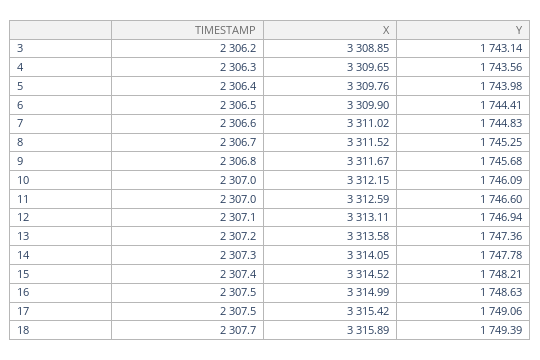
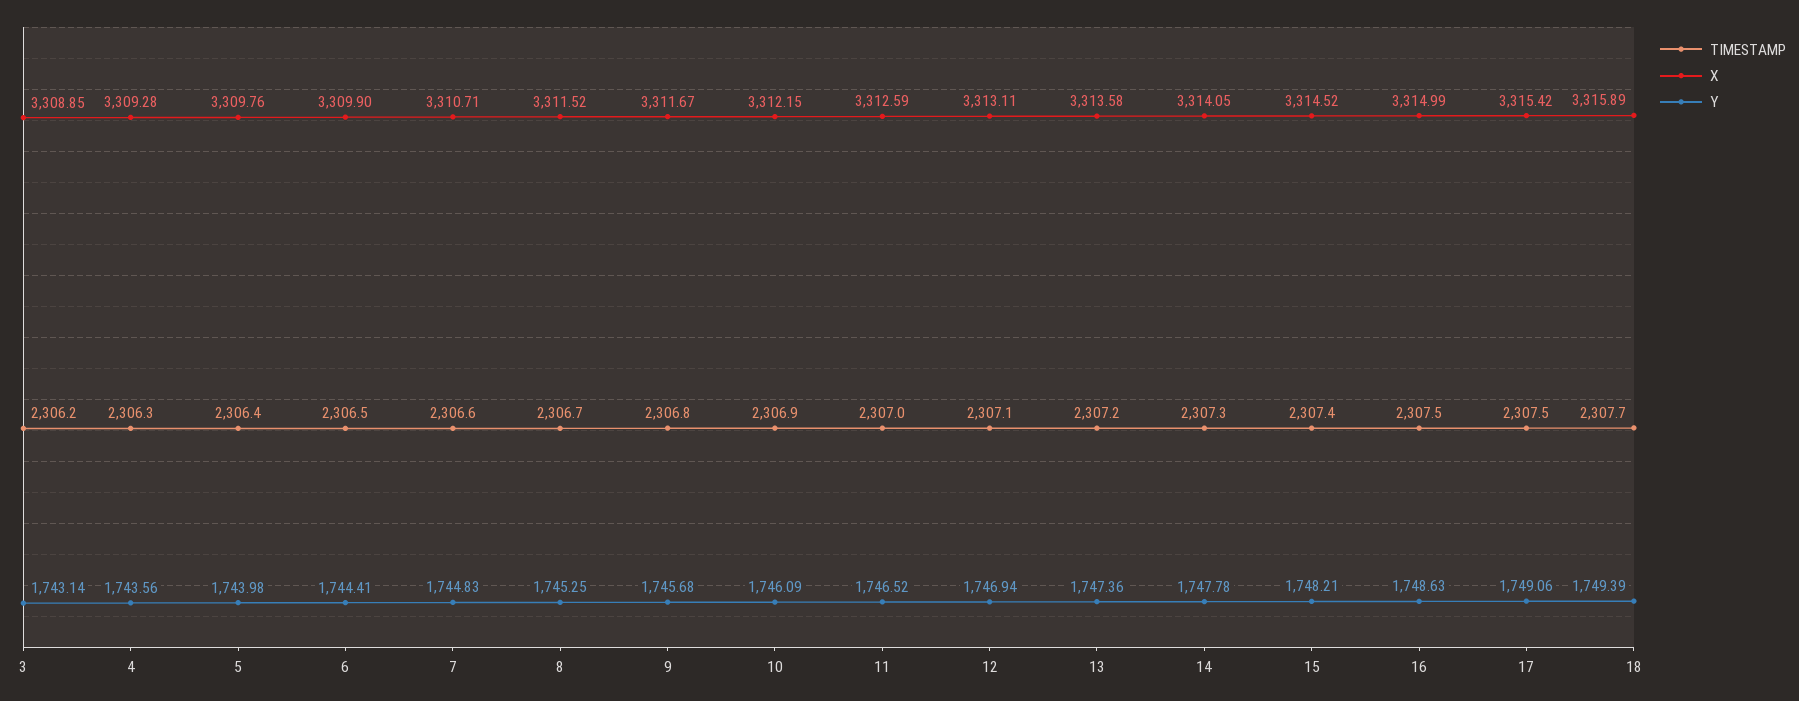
  {
    "TIMESTAMP": {
      "3": 2306.2,
      "4": 2306.3,
      "5": 2306.4,
      "6": 2306.5,
      "7": 2306.6,
      "8": 2306.7,
      "9": 2306.8,
-     "10": 2307,
+     "10": 2306.9,
      "11": 2307,
      "12": 2307.1,
      "13": 2307.2,
      "14": 2307.3,
      "15": 2307.4,
      "16": 2307.5,
      "17": 2307.5,
      "18": 2307.7
    },
    "X": {
      "3": 3308.85,
-     "4": 3309.65,
+     "4": 3309.28,
      "5": 3309.76,
      "6": 3309.9,
-     "7": 3311.02,
+     "7": 3310.71,
      "8": 3311.52,
      "9": 3311.67,
      "10": 3312.15,
      "11": 3312.59,
      "12": 3313.11,
      "13": 3313.58,
      "14": 3314.05,
      "15": 3314.52,
      "16": 3314.99,
      "17": 3315.42,
      "18": 3315.89
    },
    "Y": {
      "3": 1743.14,
      "4": 1743.56,
      "5": 1743.98,
      "6": 1744.41,
      "7": 1744.83,
      "8": 1745.25,
      "9": 1745.68,
      "10": 1746.09,
-     "11": 1746.6,
+     "11": 1746.52,
      "12": 1746.94,
      "13": 1747.36,
      "14": 1747.78,
      "15": 1748.21,
      "16": 1748.63,
      "17": 1749.06,
      "18": 1749.39
    }
  }

